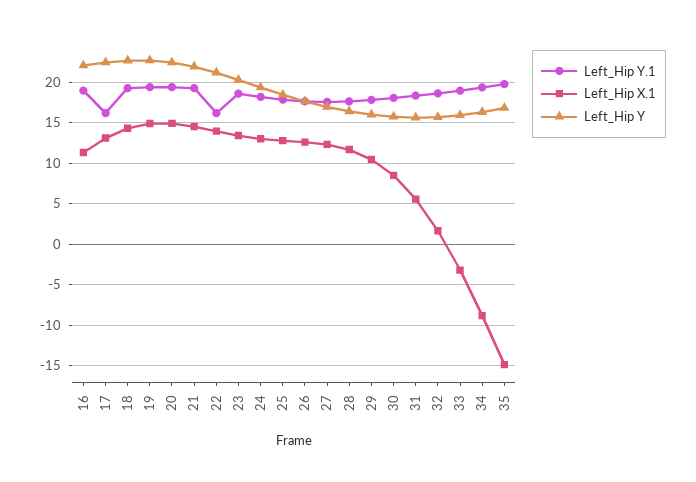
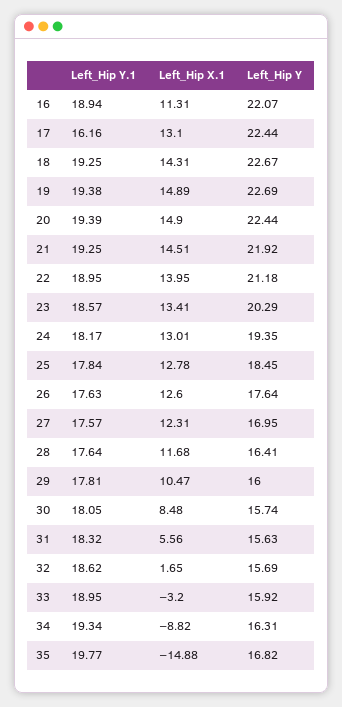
  {
    "Left_Hip Y.1": {
      "16": 18.94,
      "17": 16.16,
      "18": 19.25,
      "19": 19.38,
      "20": 19.39,
      "21": 19.25,
-     "22": 16,
+     "22": 18.95,
      "23": 18.57,
      "24": 18.17,
      "25": 17.84,
      "26": 17.63,
      "27": 17.57,
      "28": 17.64,
      "29": 17.81,
      "30": 18.05,
      "31": 18.32,
      "32": 18.62,
      "33": 18.95,
      "34": 19.34,
      "35": 19.77
    },
    "Left_Hip X.1": {
      "16": 11.31,
      "17": 13.1,
      "18": 14.31,
      "19": 14.89,
      "20": 14.9,
      "21": 14.51,
      "22": 13.95,
      "23": 13.41,
      "24": 13.01,
      "25": 12.78,
      "26": 12.6,
      "27": 12.31,
      "28": 11.68,
      "29": 10.47,
      "30": 8.48,
      "31": 5.56,
      "32": 1.65,
      "33": -3.2,
      "34": -8.82,
      "35": -14.88
    },
    "Left_Hip Y": {
      "16": 22.07,
      "17": 22.44,
      "18": 22.67,
      "19": 22.69,
      "20": 22.44,
      "21": 21.92,
      "22": 21.18,
      "23": 20.29,
      "24": 19.35,
      "25": 18.45,
      "26": 17.64,
      "27": 16.95,
      "28": 16.41,
      "29": 16,
      "30": 15.74,
      "31": 15.63,
      "32": 15.69,
      "33": 15.92,
      "34": 16.31,
      "35": 16.82
    }
  }

